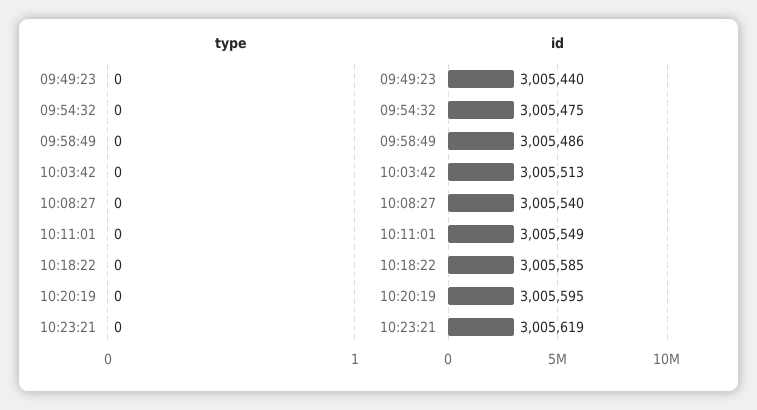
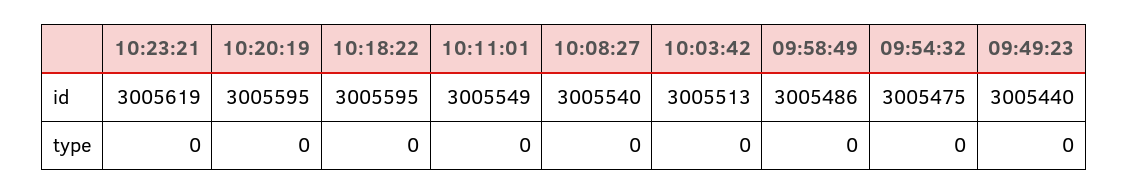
  {
    "type": {
      "09:49:23": 0,
      "09:54:32": 0,
      "09:58:49": 0,
      "10:03:42": 0,
      "10:08:27": 0,
      "10:11:01": 0,
      "10:18:22": 0,
      "10:20:19": 0,
      "10:23:21": 0
    },
    "id": {
      "09:49:23": 3005440,
      "09:54:32": 3005475,
      "09:58:49": 3005486,
      "10:03:42": 3005513,
      "10:08:27": 3005540,
      "10:11:01": 3005549,
-     "10:18:22": 3005585,
+     "10:18:22": 3005595,
      "10:20:19": 3005595,
      "10:23:21": 3005619
    }
  }

